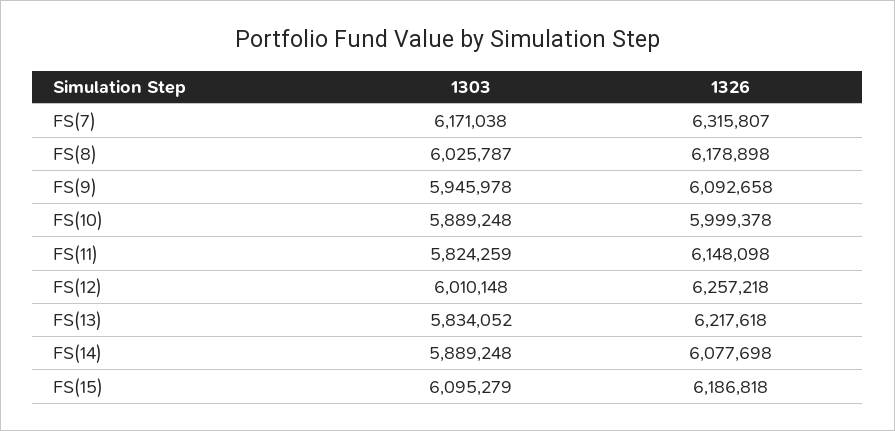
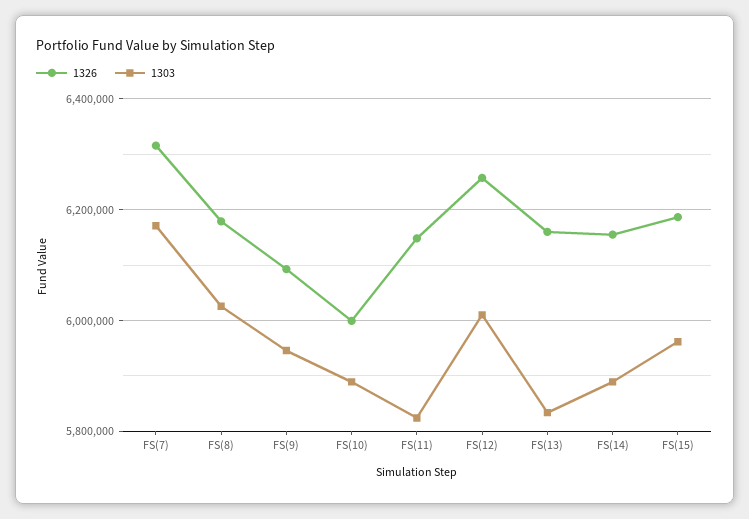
  {
    "1303": {
      "FS(7)": 6171038,
      "FS(8)": 6025787,
      "FS(9)": 5945978,
      "FS(10)": 5889248,
      "FS(11)": 5824259,
      "FS(12)": 6010148,
      "FS(13)": 5834052,
      "FS(14)": 5889248,
-     "FS(15)": 6095279
+     "FS(15)": 5960000
    },
    "1326": {
      "FS(7)": 6315807,
      "FS(8)": 6178898,
      "FS(9)": 6092658,
      "FS(10)": 5999378,
      "FS(11)": 6148098,
      "FS(12)": 6257218,
-     "FS(13)": 6217618,
+     "FS(13)": 6160000,
-     "FS(14)": 6077698,
+     "FS(14)": 6160000,
      "FS(15)": 6186818
    }
  }

